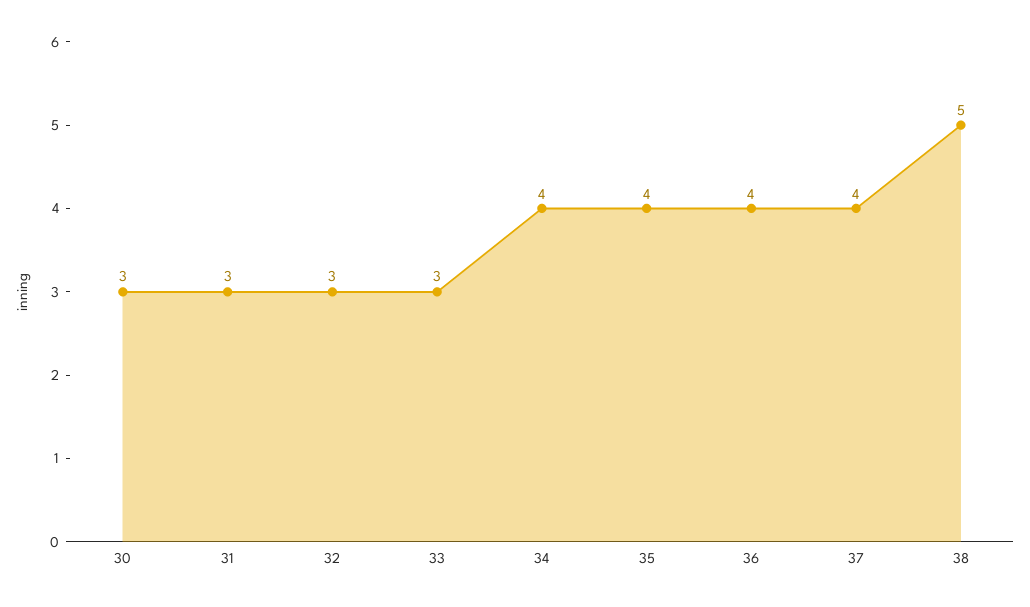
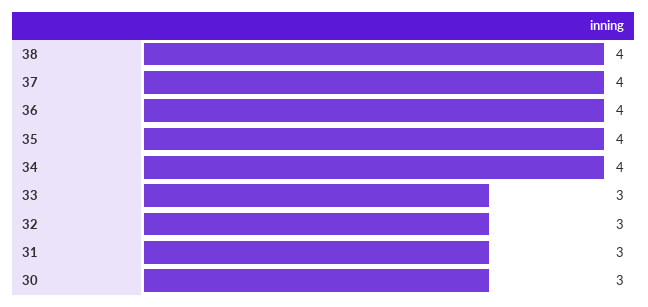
  {
    "30": 3,
    "31": 3,
    "32": 3,
    "33": 3,
    "34": 4,
    "35": 4,
    "36": 4,
    "37": 4,
-   "38": 5
+   "38": 4
  }

